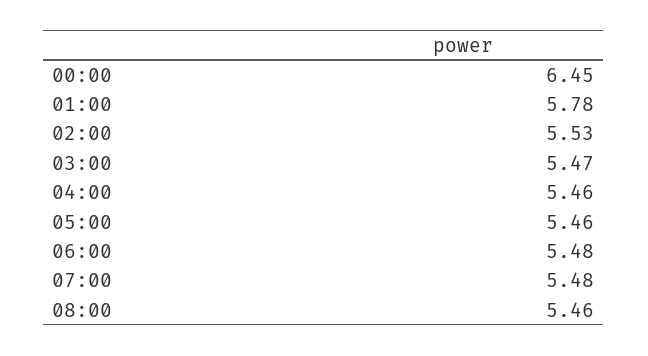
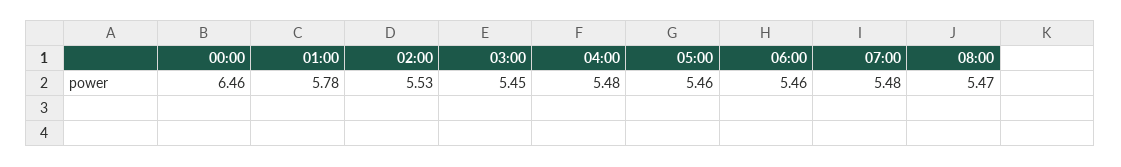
  {
-   "00:00": 6.45,
+   "00:00": 6.46,
    "01:00": 5.78,
    "02:00": 5.53,
-   "03:00": 5.47,
+   "03:00": 5.45,
-   "04:00": 5.46,
+   "04:00": 5.48,
    "05:00": 5.46,
-   "06:00": 5.48,
+   "06:00": 5.46,
    "07:00": 5.48,
-   "08:00": 5.46
+   "08:00": 5.47
  }

